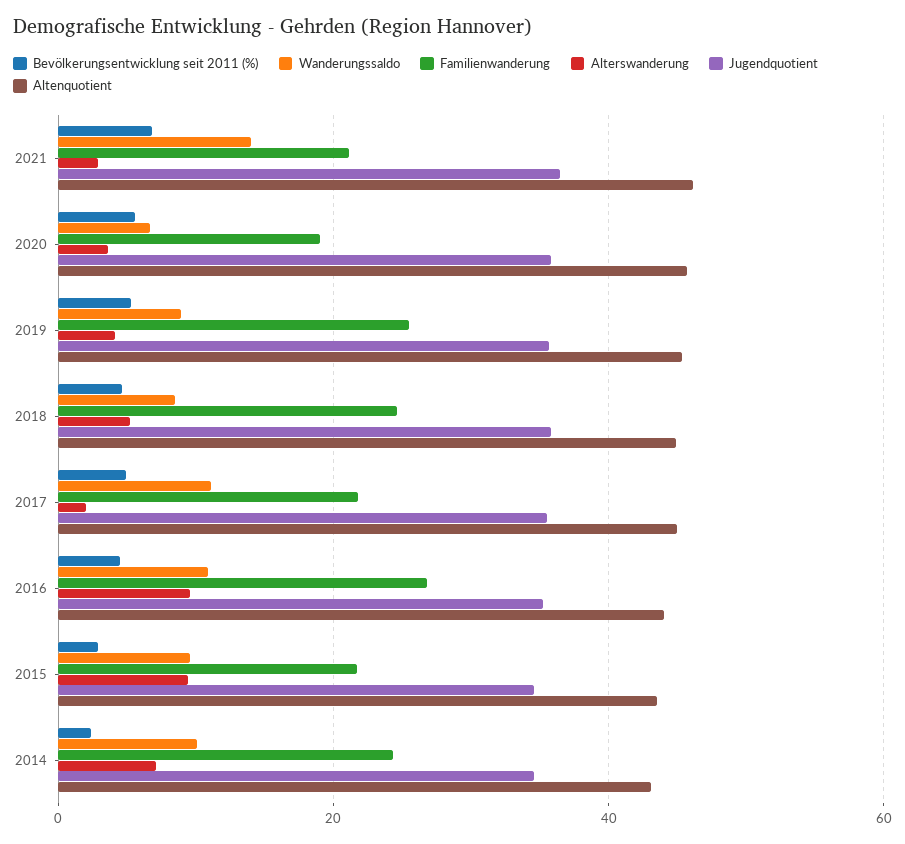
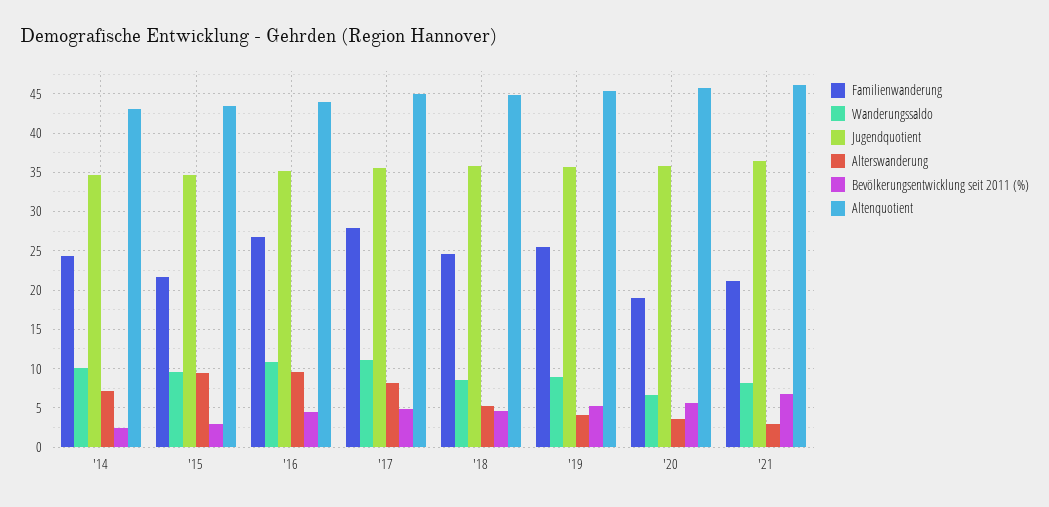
  {
    "Bevölkerungsentwicklung seit 2011 (%)": {
      "2021": 7,
      "2020": 6,
      "2019": 5,
      "2018": 5,
      "2017": 5,
      "2016": 5,
      "2015": 3,
      "2014": 2
    },
    "Wanderungssaldo": {
-     "2021": 14,
+     "2021": 8,
      "2020": 7,
      "2019": 9,
      "2018": 9,
      "2017": 11,
      "2016": 11,
      "2015": 10,
      "2014": 10
    },
    "Familienwanderung": {
      "2021": 21,
      "2020": 19,
      "2019": 26,
      "2018": 25,
-     "2017": 22,
+     "2017": 28,
      "2016": 27,
      "2015": 22,
      "2014": 24
    },
    "Alterswanderung": {
      "2021": 3,
      "2020": 4,
      "2019": 4,
      "2018": 5,
-     "2017": 2,
+     "2017": 8,
      "2016": 10,
      "2015": 9,
      "2014": 7
    },
    "Jugendquotient": {
      "2021": 37,
      "2020": 36,
      "2019": 36,
      "2018": 36,
      "2017": 36,
      "2016": 35,
      "2015": 35,
      "2014": 35
    },
    "Altenquotient": {
      "2021": 46,
      "2020": 46,
      "2019": 45,
      "2018": 45,
      "2017": 45,
      "2016": 44,
      "2015": 44,
      "2014": 43
    }
  }

